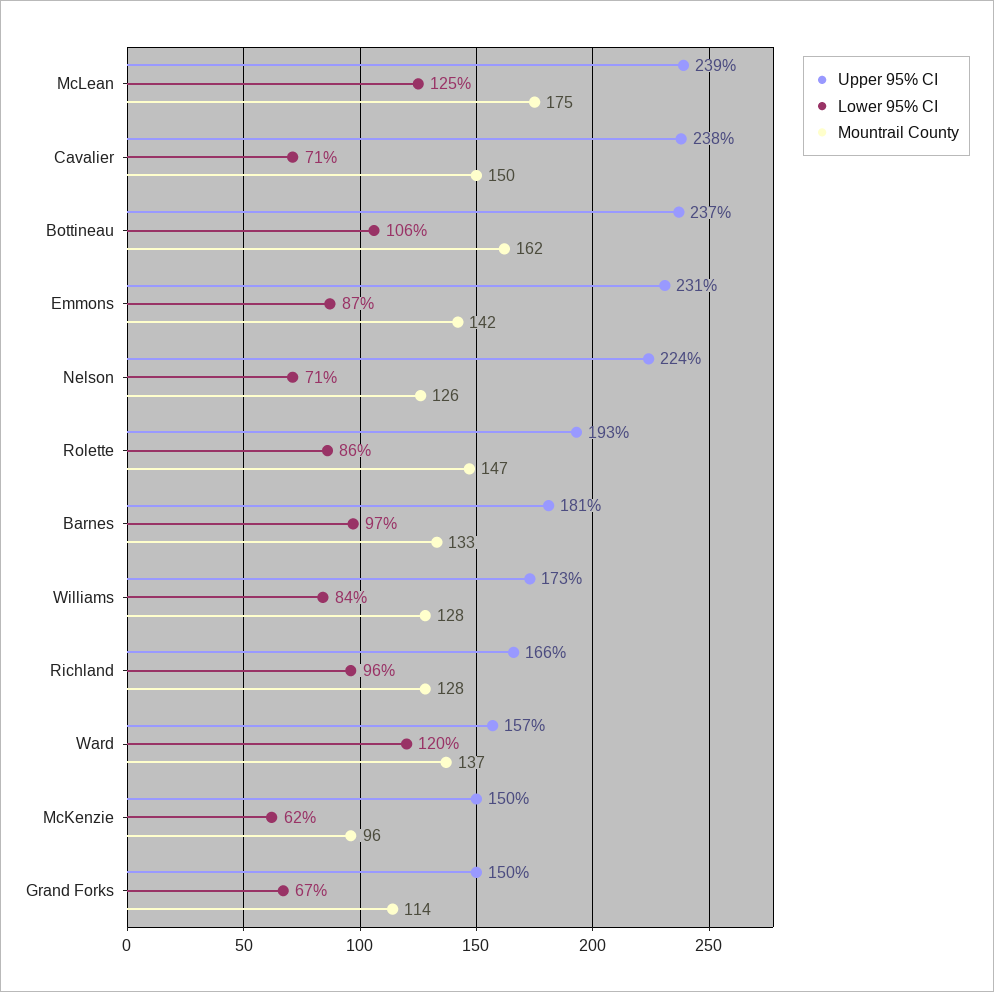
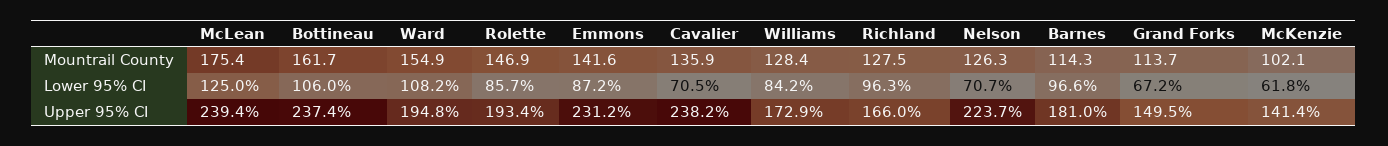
  {
    "Upper 95% CI": {
      "McLean": 239.4,
      "Cavalier": 238.2,
      "Bottineau": 237.4,
      "Emmons": 231.2,
      "Nelson": 223.7,
      "Rolette": 193.4,
      "Barnes": 181,
      "Williams": 172.9,
      "Richland": 166,
-     "Ward": 157,
+     "Ward": 194.8,
-     "McKenzie": 150,
+     "McKenzie": 141.4,
      "Grand Forks": 149.5
    },
    "Lower 95% CI": {
      "McLean": 125,
      "Cavalier": 70.5,
      "Bottineau": 106,
      "Emmons": 87.2,
      "Nelson": 70.7,
      "Rolette": 85.7,
      "Barnes": 96.6,
      "Williams": 84.2,
      "Richland": 96.3,
-     "Ward": 120,
+     "Ward": 108.2,
      "McKenzie": 61.8,
      "Grand Forks": 67.2
    },
    "Mountrail County": {
      "McLean": 175.4,
-     "Cavalier": 150,
+     "Cavalier": 135.9,
      "Bottineau": 161.7,
      "Emmons": 141.6,
      "Nelson": 126.3,
      "Rolette": 146.9,
-     "Barnes": 133,
+     "Barnes": 114.3,
      "Williams": 128.4,
      "Richland": 127.5,
-     "Ward": 137,
+     "Ward": 154.9,
-     "McKenzie": 96,
+     "McKenzie": 102.1,
      "Grand Forks": 113.7
    }
  }

